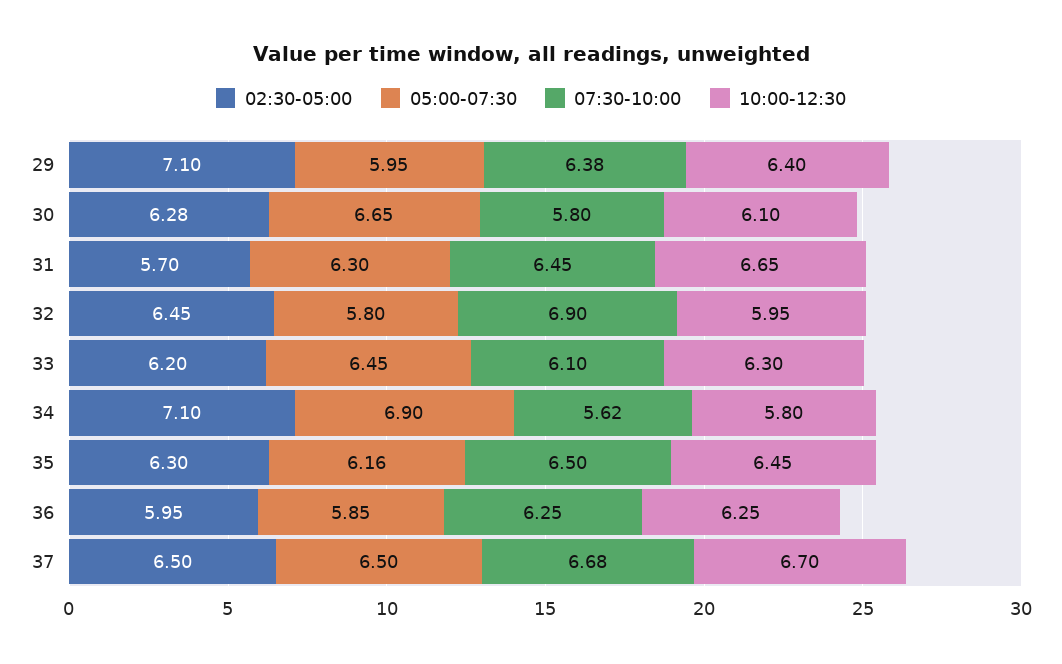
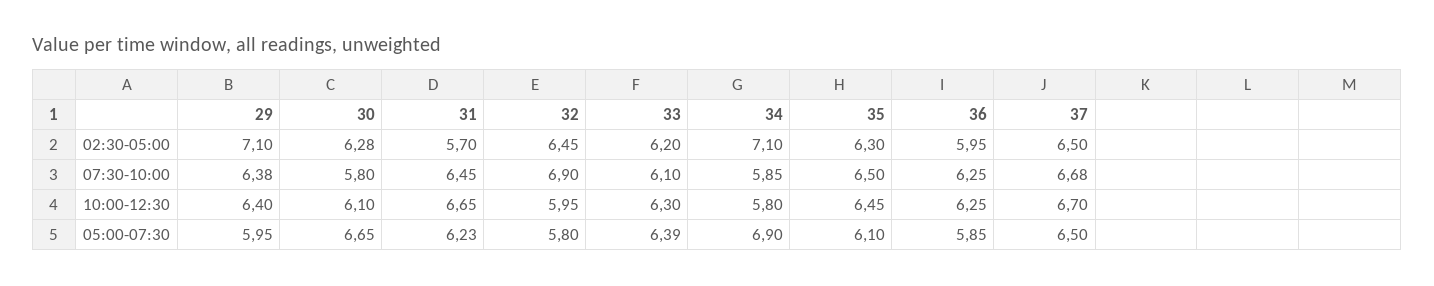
  {
    "02:30-05:00": {
      "29": 7.1,
      "30": 6.28,
      "31": 5.7,
      "32": 6.45,
      "33": 6.2,
      "34": 7.1,
      "35": 6.3,
      "36": 5.95,
      "37": 6.5
    },
    "05:00-07:30": {
      "29": 5.95,
      "30": 6.65,
-     "31": 6.3,
+     "31": 6.23,
      "32": 5.8,
-     "33": 6.45,
+     "33": 6.39,
      "34": 6.9,
-     "35": 6.16,
+     "35": 6.1,
      "36": 5.85,
      "37": 6.5
    },
    "07:30-10:00": {
      "29": 6.38,
      "30": 5.8,
      "31": 6.45,
      "32": 6.9,
      "33": 6.1,
-     "34": 5.62,
+     "34": 5.85,
      "35": 6.5,
      "36": 6.25,
      "37": 6.68
    },
    "10:00-12:30": {
      "29": 6.4,
      "30": 6.1,
      "31": 6.65,
      "32": 5.95,
      "33": 6.3,
      "34": 5.8,
      "35": 6.45,
      "36": 6.25,
      "37": 6.7
    }
  }

